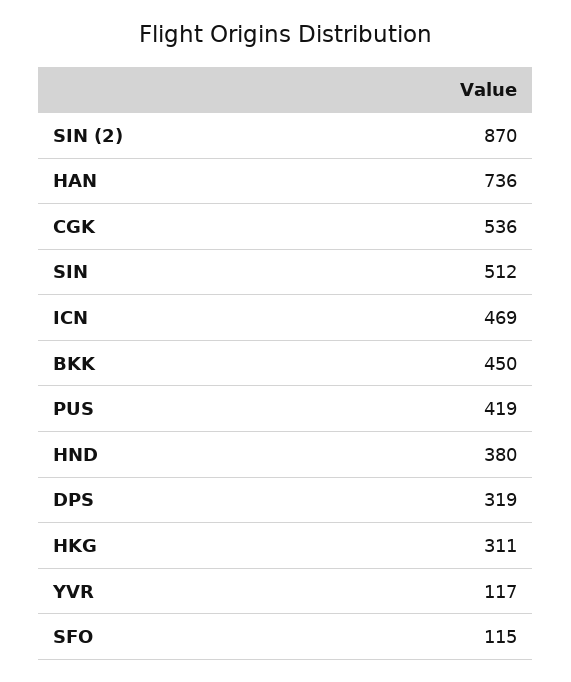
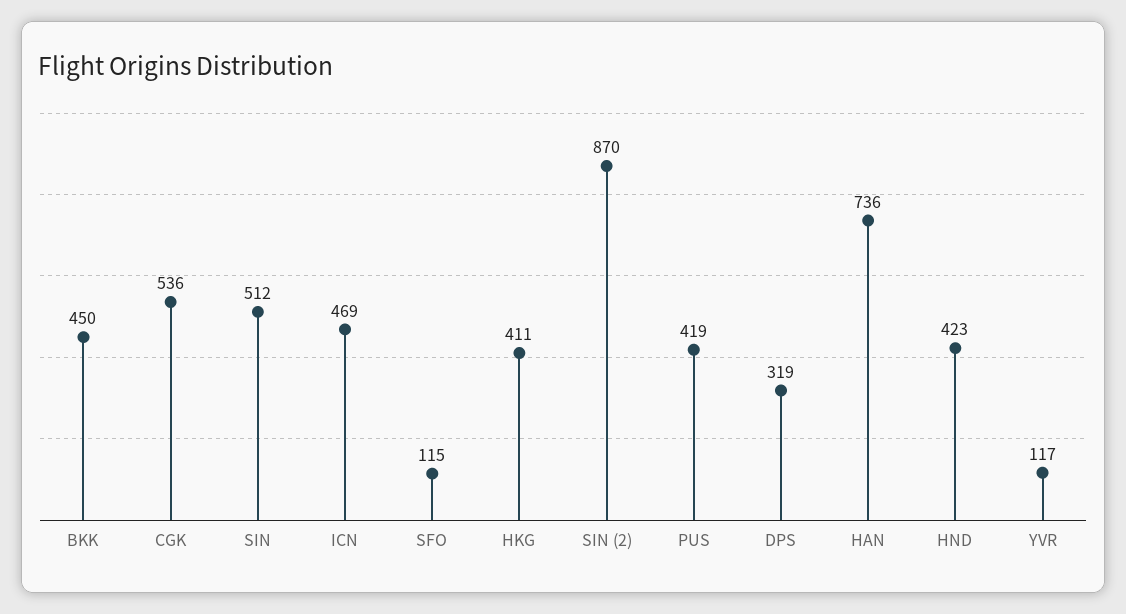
  {
    "SIN (2)": 870,
    "HAN": 736,
    "CGK": 536,
    "SIN": 512,
    "ICN": 469,
    "BKK": 450,
    "PUS": 419,
-   "HND": 380,
+   "HND": 423,
    "DPS": 319,
-   "HKG": 311,
+   "HKG": 411,
    "YVR": 117,
    "SFO": 115
  }

